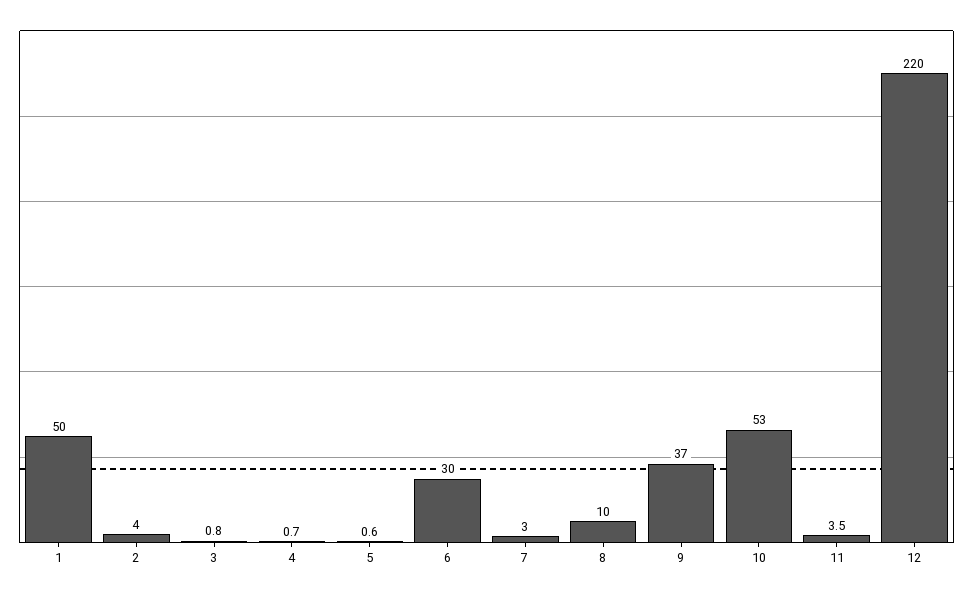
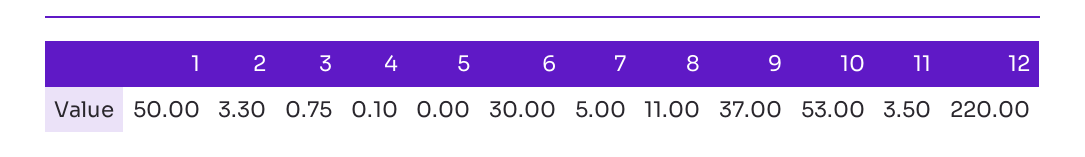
  {
    "1": 50,
-   "2": 4,
+   "2": 3.3,
    "3": 0.75,
-   "4": 0.7,
+   "4": 0.1,
-   "5": 0.6,
+   "5": 0,
    "6": 30,
-   "7": 3,
+   "7": 5,
-   "8": 10,
+   "8": 11,
    "9": 37,
    "10": 53,
    "11": 3.5,
    "12": 220
  }

